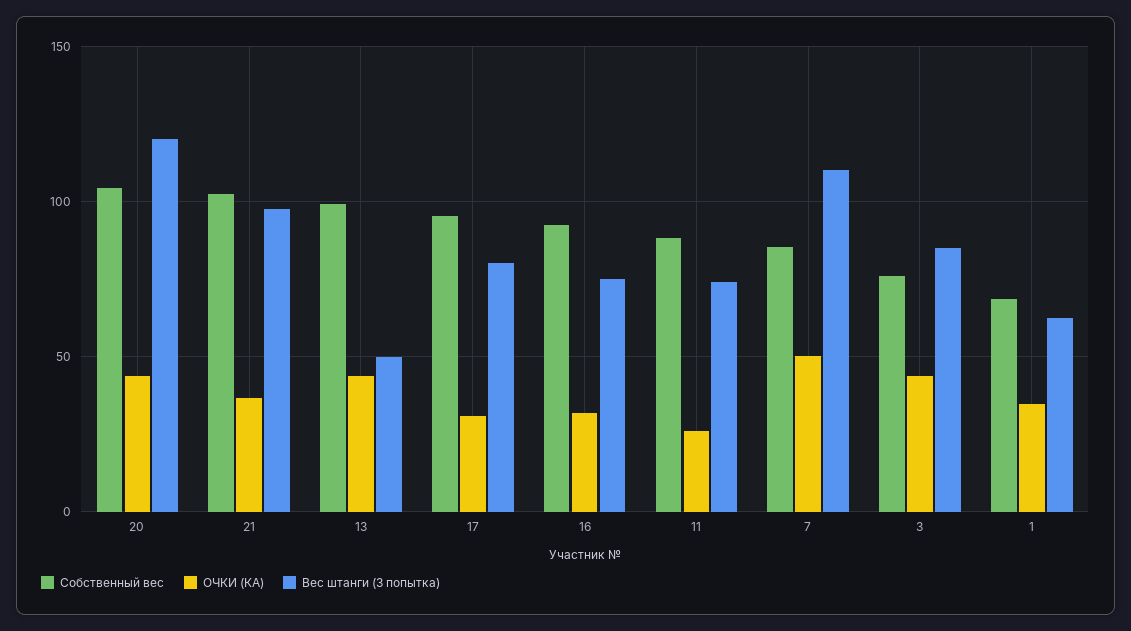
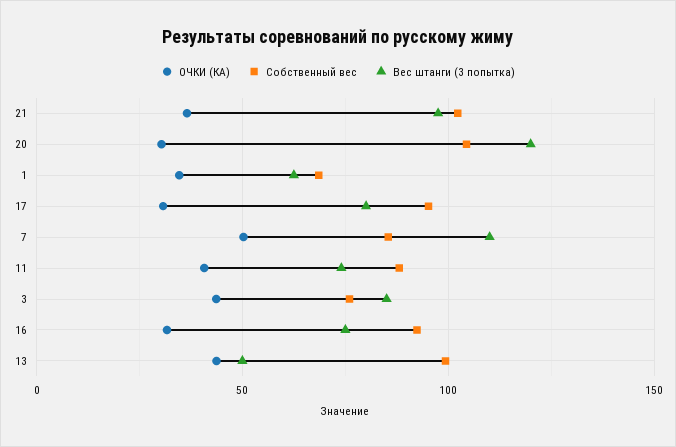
  {
    "Собственный вес": {
      "20": 105,
      "21": 100,
      "13": 100,
      "17": 95,
      "16": 90,
      "11": 90,
      "7": 85,
      "3": 75,
      "1": 70
    },
    "ОЧКИ (КА)": {
-     "20": 45,
+     "20": 30,
      "21": 35,
      "13": 45,
      "17": 30,
      "16": 30,
-     "11": 25,
+     "11": 40,
      "7": 50,
      "3": 45,
      "1": 35
    },
    "Вес штанги (3 попытка)": {
      "20": 120,
      "21": 100,
      "13": 50,
      "17": 80,
      "16": 75,
      "11": 75,
      "7": 110,
      "3": 85,
      "1": 65
    }
  }

